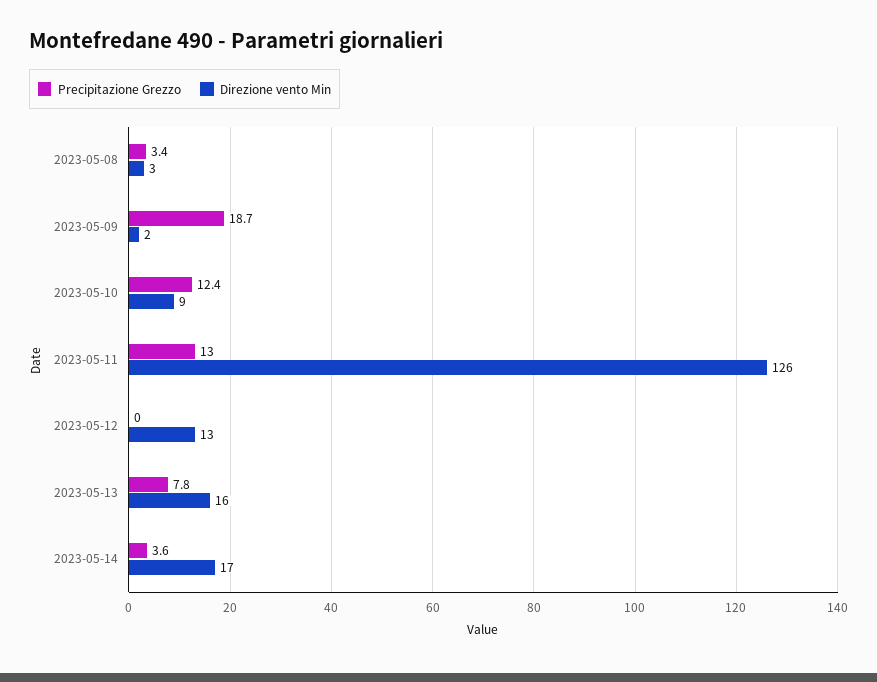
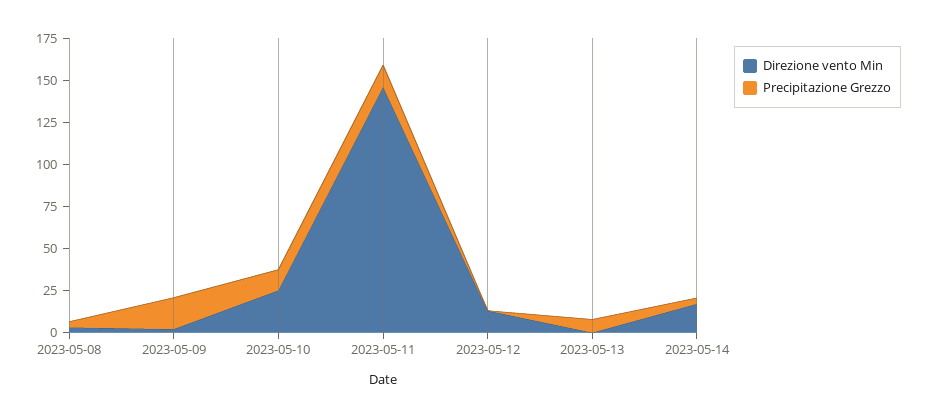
  {
    "Precipitazione Grezzo": {
      "2023-05-08": 3.4,
      "2023-05-09": 18.7,
      "2023-05-10": 12.4,
      "2023-05-11": 13,
      "2023-05-12": 0,
      "2023-05-13": 7.8,
      "2023-05-14": 3.6
    },
    "Direzione vento Min": {
      "2023-05-08": 3,
      "2023-05-09": 2,
-     "2023-05-10": 9,
+     "2023-05-10": 25,
-     "2023-05-11": 126,
+     "2023-05-11": 145,
      "2023-05-12": 13,
-     "2023-05-13": 16,
+     "2023-05-13": 0,
      "2023-05-14": 17
    }
  }

